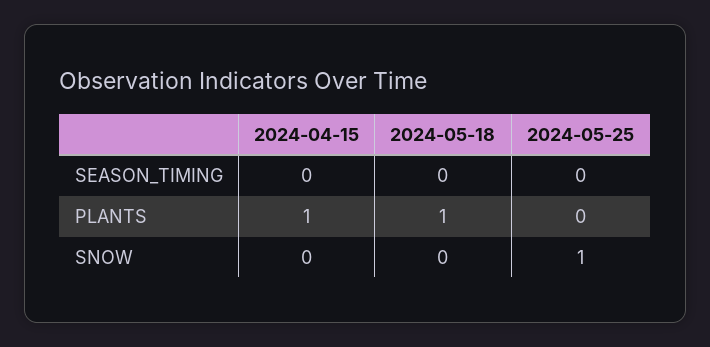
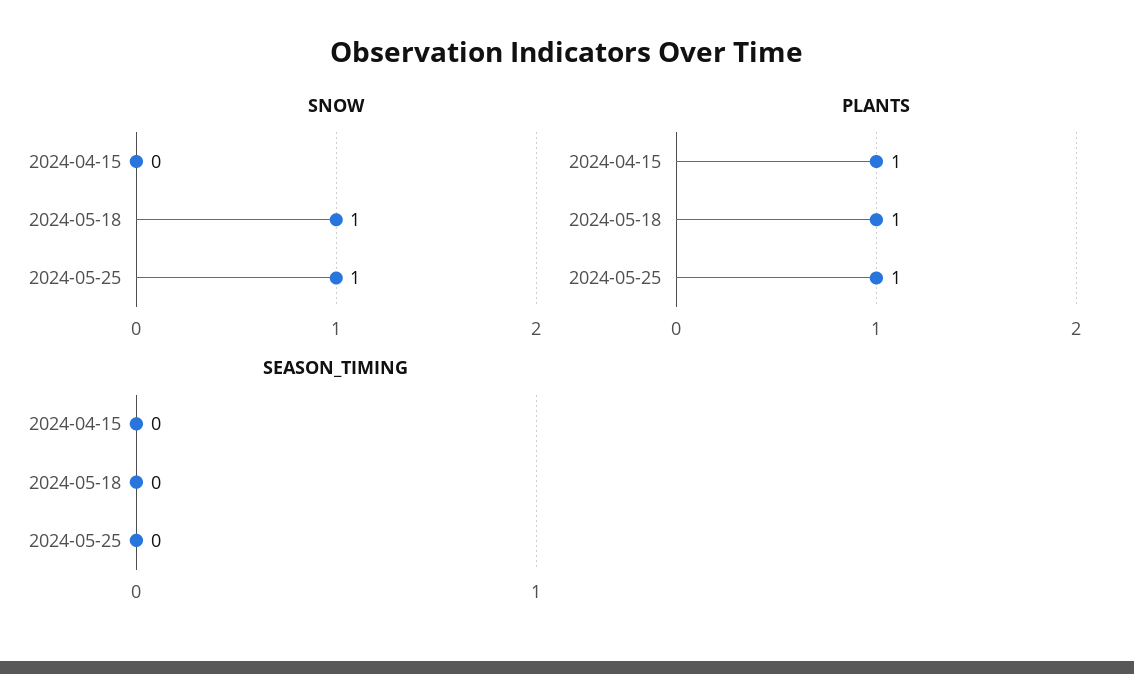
  {
    "SEASON_TIMING": {
      "2024-04-15": 0,
      "2024-05-18": 0,
      "2024-05-25": 0
    },
    "PLANTS": {
      "2024-04-15": 1,
      "2024-05-18": 1,
-     "2024-05-25": 0
+     "2024-05-25": 1
    },
    "SNOW": {
      "2024-04-15": 0,
-     "2024-05-18": 0,
+     "2024-05-18": 1,
      "2024-05-25": 1
    }
  }

